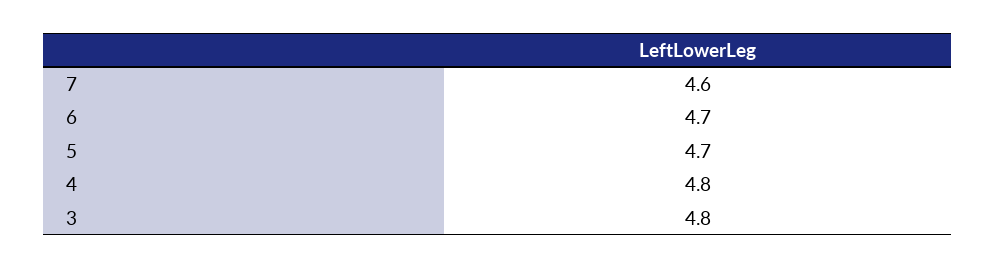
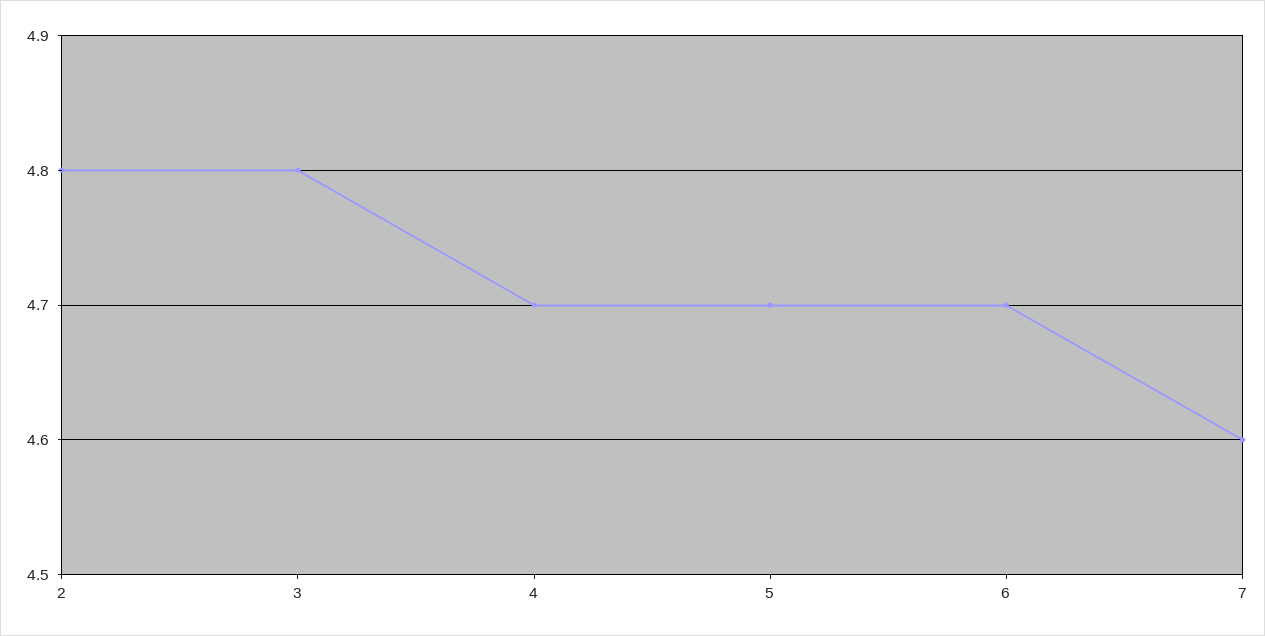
  {
    "7": 4.6,
    "6": 4.7,
    "5": 4.7,
-   "4": 4.8,
+   "4": 4.7,
-   "3": 4.8
+   "3": 4.8,
+   "2": 4.8
  }

